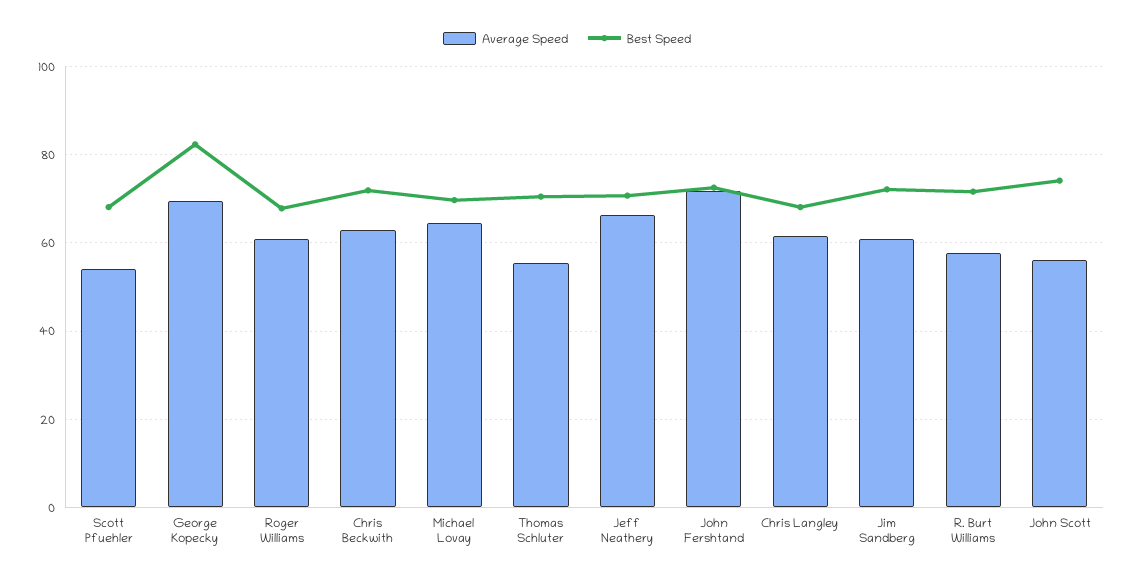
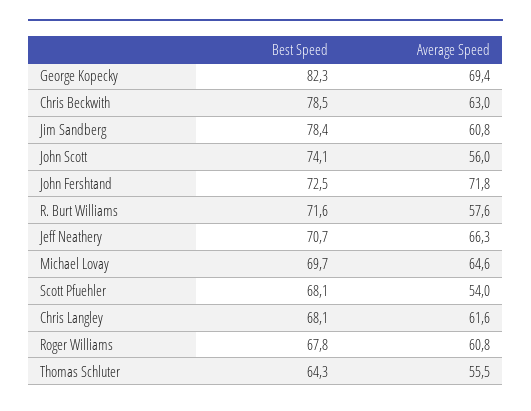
  {
    "Average Speed": {
      "Scott Pfuehler": 54,
      "George Kopecky": 69.4,
      "Roger Williams": 60.8,
      "Chris Beckwith": 63,
      "Michael Lovay": 64.6,
      "Thomas Schluter": 55.5,
      "Jeff Neathery": 66.3,
      "John Fershtand": 71.8,
      "Chris Langley": 61.6,
      "Jim Sandberg": 60.8,
      "R. Burt Williams": 57.6,
      "John Scott": 56
    },
    "Best Speed": {
      "Scott Pfuehler": 68.1,
      "George Kopecky": 82.3,
      "Roger Williams": 67.8,
-     "Chris Beckwith": 72,
+     "Chris Beckwith": 78.5,
      "Michael Lovay": 69.7,
-     "Thomas Schluter": 70,
+     "Thomas Schluter": 64.3,
      "Jeff Neathery": 70.7,
      "John Fershtand": 72.5,
      "Chris Langley": 68.1,
-     "Jim Sandberg": 72,
+     "Jim Sandberg": 78.4,
      "R. Burt Williams": 71.6,
      "John Scott": 74.1
    }
  }

